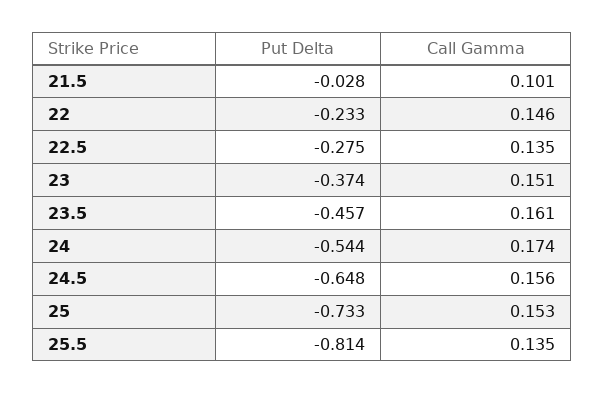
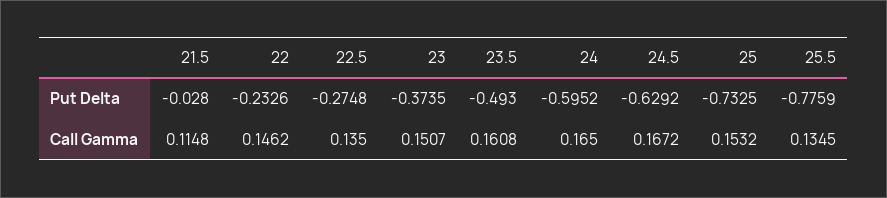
  {
    "Put Delta": {
      "21.5": -0.028,
      "22": -0.2326,
      "22.5": -0.2748,
      "23": -0.3735,
-     "23.5": -0.457,
+     "23.5": -0.493,
-     "24": -0.544,
+     "24": -0.5952,
-     "24.5": -0.648,
+     "24.5": -0.6292,
      "25": -0.7325,
-     "25.5": -0.814
+     "25.5": -0.7759
    },
    "Call Gamma": {
-     "21.5": 0.101,
+     "21.5": 0.1148,
      "22": 0.1462,
      "22.5": 0.135,
      "23": 0.1507,
      "23.5": 0.1608,
-     "24": 0.174,
+     "24": 0.165,
-     "24.5": 0.156,
+     "24.5": 0.1672,
      "25": 0.1532,
      "25.5": 0.1345
    }
  }

